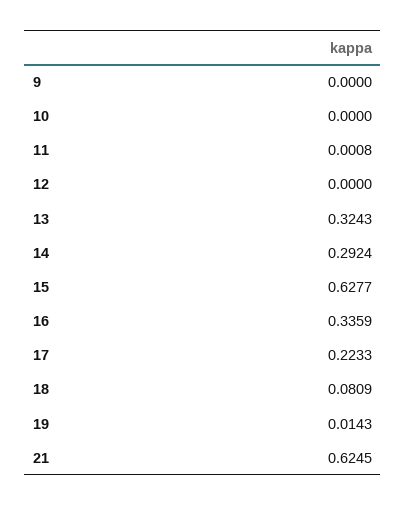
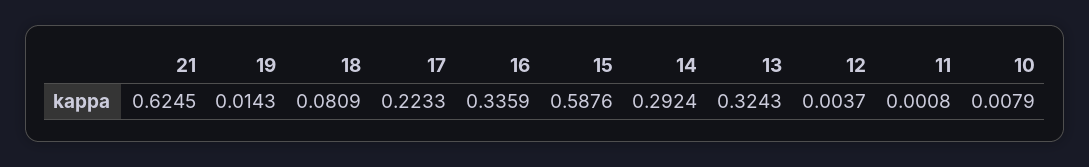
  {
-   "9": 0,
-   "10": 0,
+   "10": 0.0079,
    "11": 0.0008,
-   "12": 0,
+   "12": 0.0037,
    "13": 0.3243,
    "14": 0.2924,
-   "15": 0.6277,
+   "15": 0.5876,
    "16": 0.3359,
    "17": 0.2233,
    "18": 0.0809,
    "19": 0.0143,
    "21": 0.6245
  }

